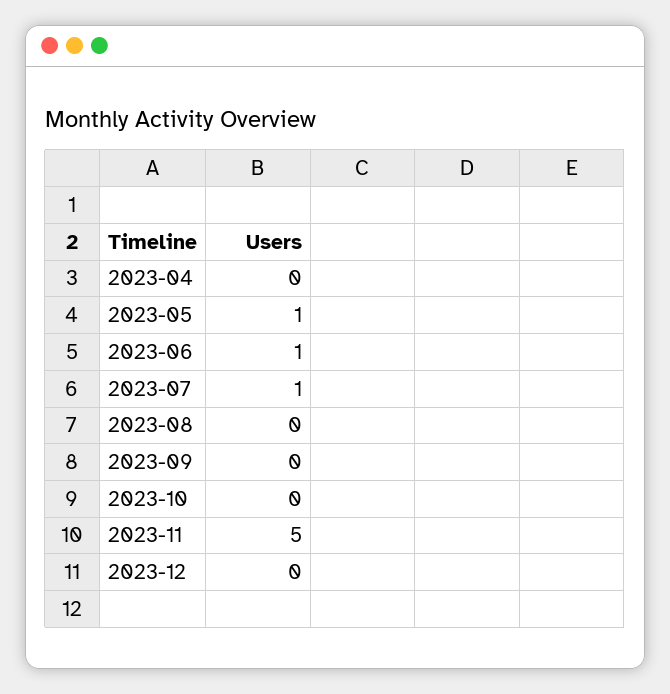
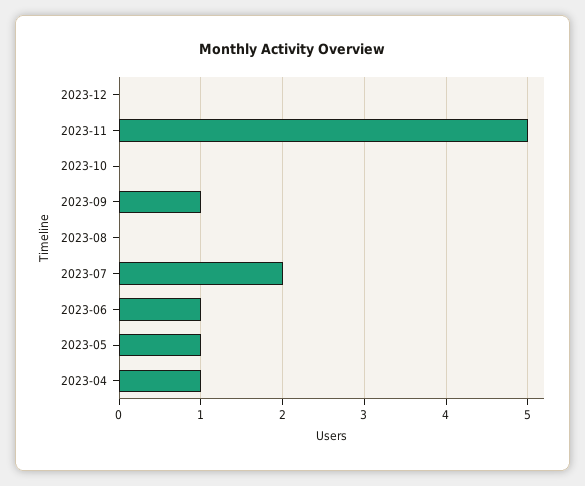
  {
-   "2023-04": 0,
+   "2023-04": 1,
    "2023-05": 1,
    "2023-06": 1,
-   "2023-07": 1,
+   "2023-07": 2,
    "2023-08": 0,
-   "2023-09": 0,
+   "2023-09": 1,
    "2023-10": 0,
    "2023-11": 5,
    "2023-12": 0
  }

